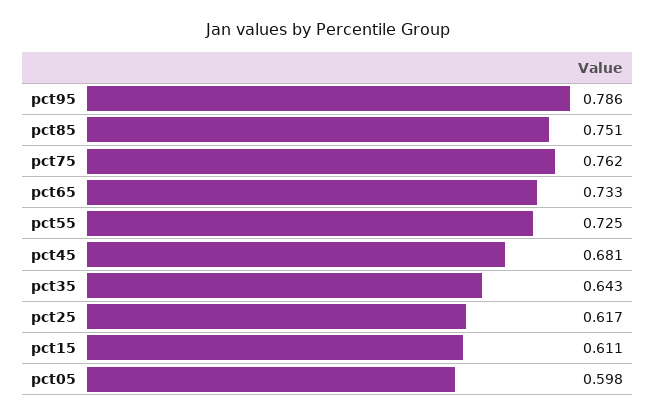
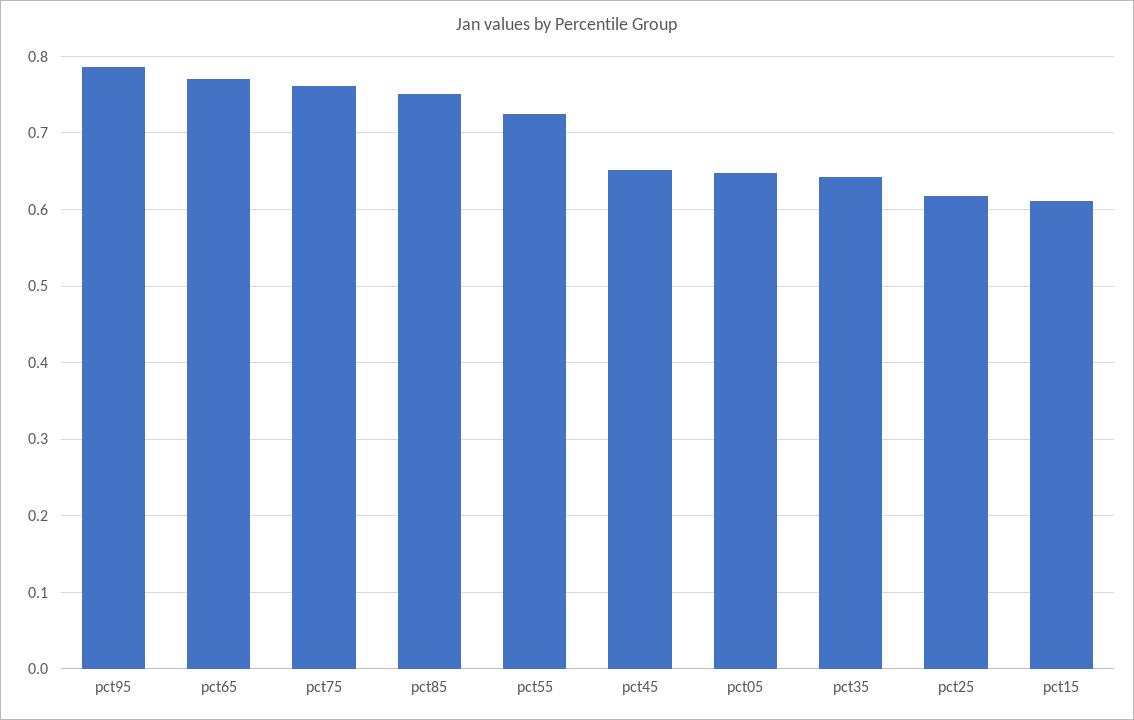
  {
    "pct95": 0.786,
    "pct85": 0.751,
    "pct75": 0.762,
-   "pct65": 0.733,
+   "pct65": 0.77,
    "pct55": 0.725,
-   "pct45": 0.681,
+   "pct45": 0.65,
    "pct35": 0.643,
    "pct25": 0.617,
    "pct15": 0.611,
-   "pct05": 0.598
+   "pct05": 0.65
  }

